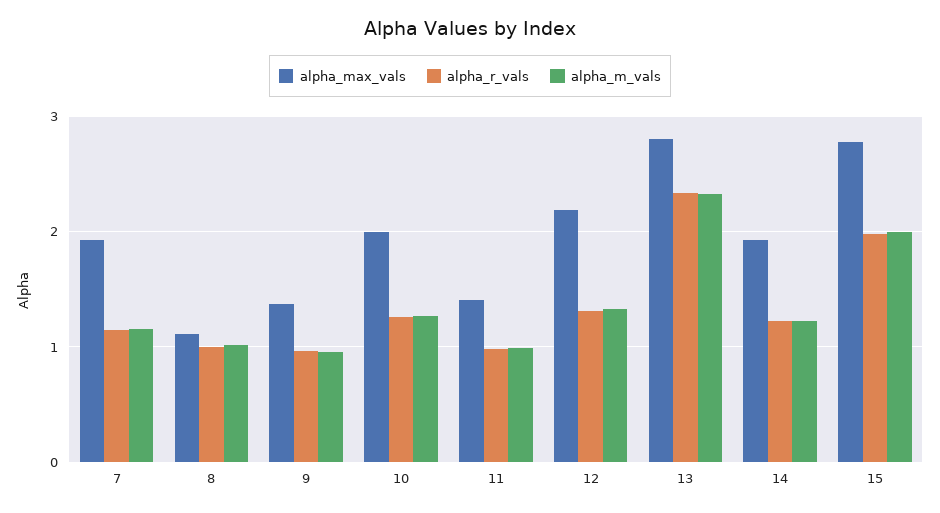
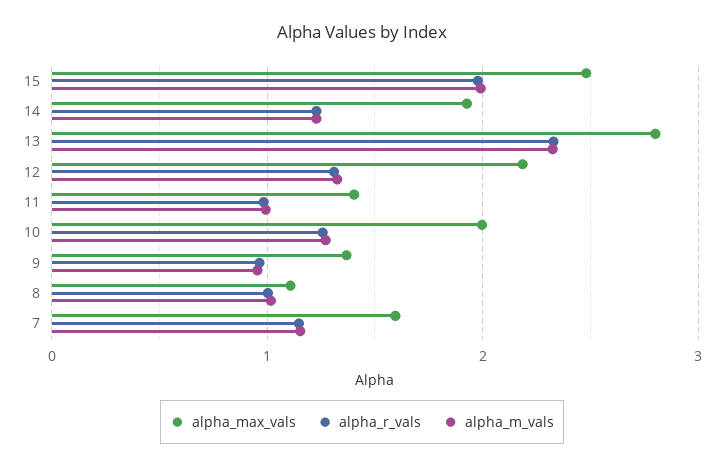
  {
    "alpha_max_vals": {
-     "7": 1.9,
+     "7": 1.6,
      "8": 1.1,
      "9": 1.4,
      "10": 2,
      "11": 1.4,
      "12": 2.2,
      "13": 2.8,
      "14": 1.9,
-     "15": 2.8
+     "15": 2.5
    },
    "alpha_r_vals": {
      "7": 1.1,
      "8": 1,
      "9": 1,
      "10": 1.3,
      "11": 1,
      "12": 1.3,
      "13": 2.3,
      "14": 1.2,
      "15": 2
    },
    "alpha_m_vals": {
      "7": 1.2,
      "8": 1,
      "9": 1,
      "10": 1.3,
      "11": 1,
      "12": 1.3,
      "13": 2.3,
      "14": 1.2,
      "15": 2
    }
  }

